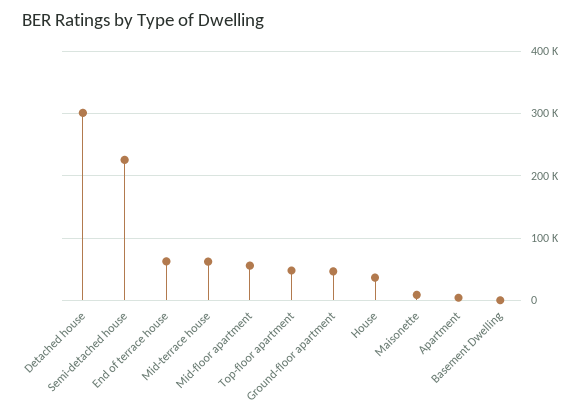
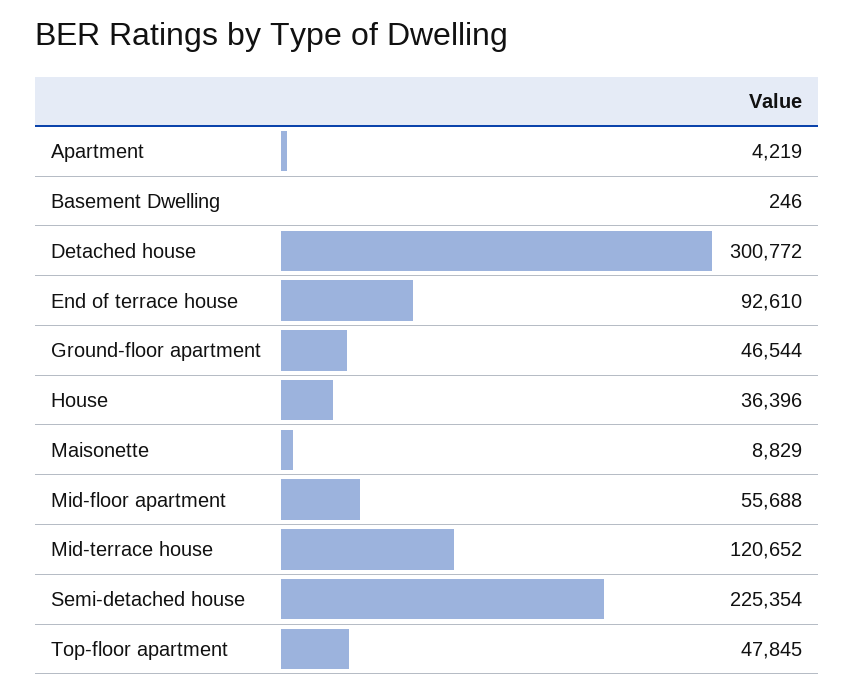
  {
    "Detached house": 300772,
    "Semi-detached house": 225354,
-   "End of terrace house": 60000,
+   "End of terrace house": 92610,
-   "Mid-terrace house": 60000,
+   "Mid-terrace house": 120652,
    "Mid-floor apartment": 55688,
    "Top-floor apartment": 47845,
    "Ground-floor apartment": 46544,
    "House": 36396,
    "Maisonette": 8829,
    "Apartment": 4219,
    "Basement Dwelling": 246
  }

